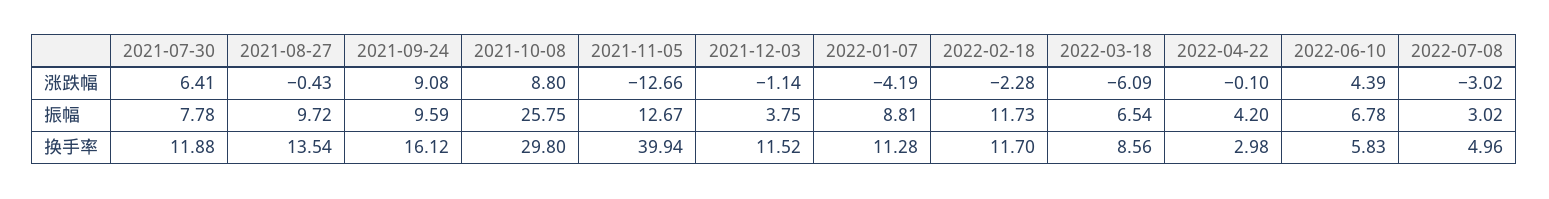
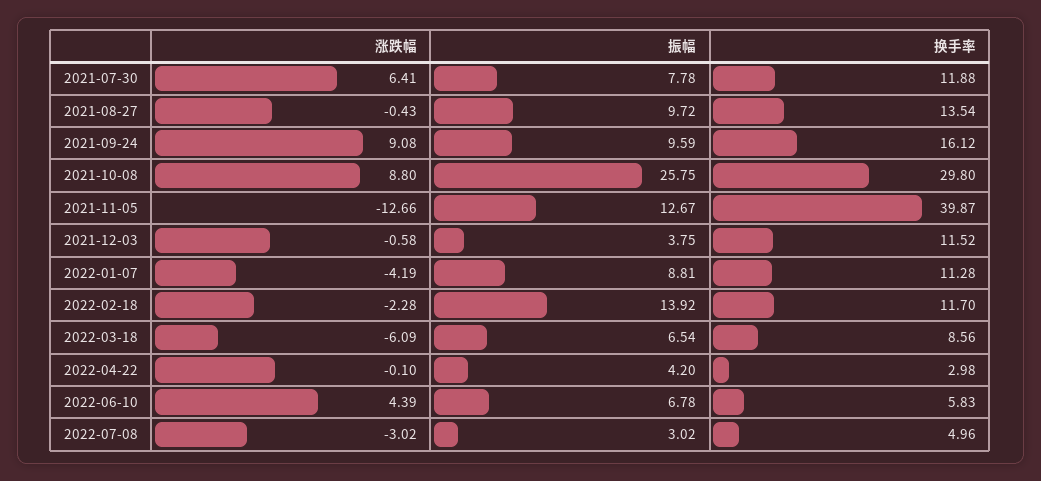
  {
    "2021-07-30": {
      "涨跌幅": 6.41,
      "振幅": 7.78,
      "换手率": 11.88
    },
    "2021-08-27": {
      "涨跌幅": -0.43,
      "振幅": 9.72,
      "换手率": 13.54
    },
    "2021-09-24": {
      "涨跌幅": 9.08,
      "振幅": 9.59,
      "换手率": 16.12
    },
    "2021-10-08": {
      "涨跌幅": 8.8,
      "振幅": 25.75,
      "换手率": 29.8
    },
    "2021-11-05": {
      "涨跌幅": -12.66,
      "振幅": 12.67,
-     "换手率": 39.94
+     "换手率": 39.87
    },
    "2021-12-03": {
-     "涨跌幅": -1.14,
+     "涨跌幅": -0.58,
      "振幅": 3.75,
      "换手率": 11.52
    },
    "2022-01-07": {
      "涨跌幅": -4.19,
      "振幅": 8.81,
      "换手率": 11.28
    },
    "2022-02-18": {
      "涨跌幅": -2.28,
-     "振幅": 11.73,
+     "振幅": 13.92,
      "换手率": 11.7
    },
    "2022-03-18": {
      "涨跌幅": -6.09,
      "振幅": 6.54,
      "换手率": 8.56
    },
    "2022-04-22": {
      "涨跌幅": -0.1,
      "振幅": 4.2,
      "换手率": 2.98
    },
    "2022-06-10": {
      "涨跌幅": 4.39,
      "振幅": 6.78,
      "换手率": 5.83
    },
    "2022-07-08": {
      "涨跌幅": -3.02,
      "振幅": 3.02,
      "换手率": 4.96
    }
  }

